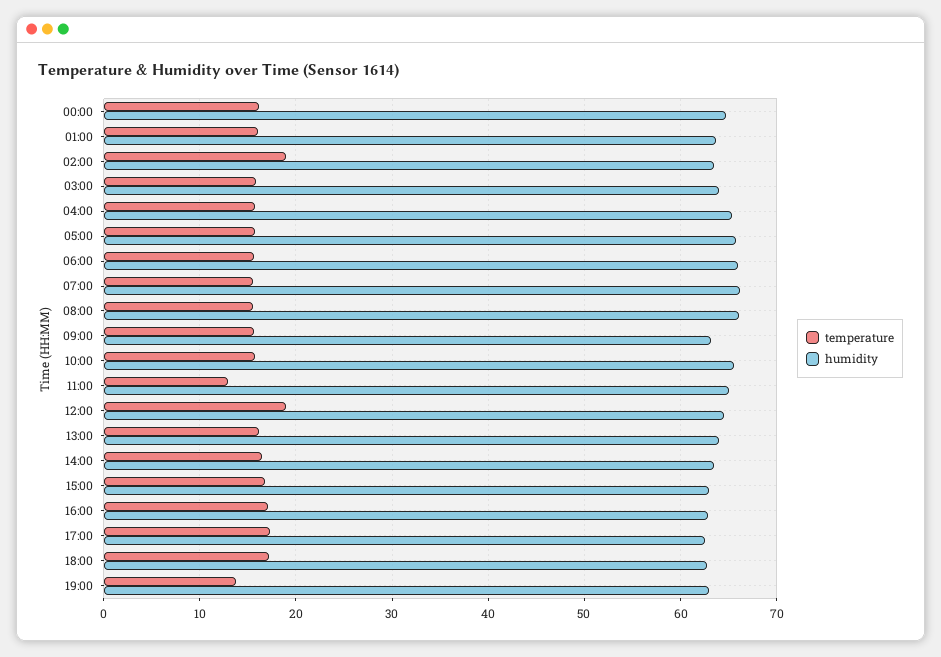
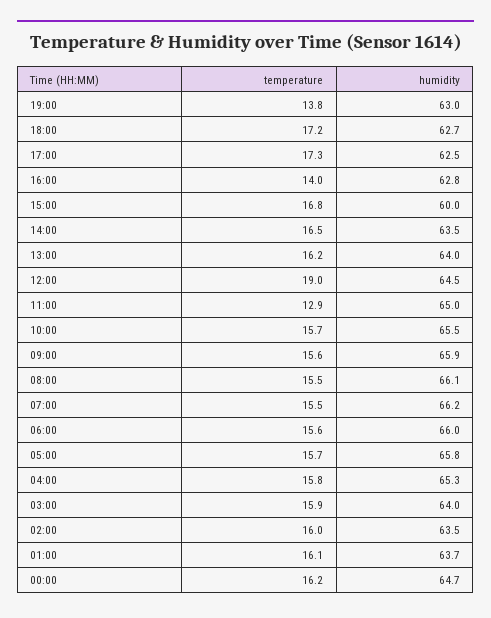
  {
    "temperature": {
      "00:00": 16.2,
      "01:00": 16.1,
-     "02:00": 19,
+     "02:00": 16,
      "03:00": 15.9,
      "04:00": 15.8,
      "05:00": 15.7,
      "06:00": 15.6,
      "07:00": 15.5,
      "08:00": 15.5,
      "09:00": 15.6,
      "10:00": 15.7,
      "11:00": 12.9,
      "12:00": 19,
      "13:00": 16.2,
      "14:00": 16.5,
      "15:00": 16.8,
-     "16:00": 17,
+     "16:00": 14,
      "17:00": 17.3,
      "18:00": 17.2,
      "19:00": 13.8
    },
    "humidity": {
      "00:00": 64.7,
      "01:00": 63.7,
      "02:00": 63.5,
      "03:00": 64,
      "04:00": 65.3,
      "05:00": 65.8,
      "06:00": 66,
      "07:00": 66.2,
      "08:00": 66.1,
-     "09:00": 63,
+     "09:00": 65.9,
      "10:00": 65.5,
      "11:00": 65,
      "12:00": 64.5,
      "13:00": 64,
      "14:00": 63.5,
-     "15:00": 63,
+     "15:00": 60,
      "16:00": 62.8,
      "17:00": 62.5,
      "18:00": 62.7,
      "19:00": 63
    }
  }

